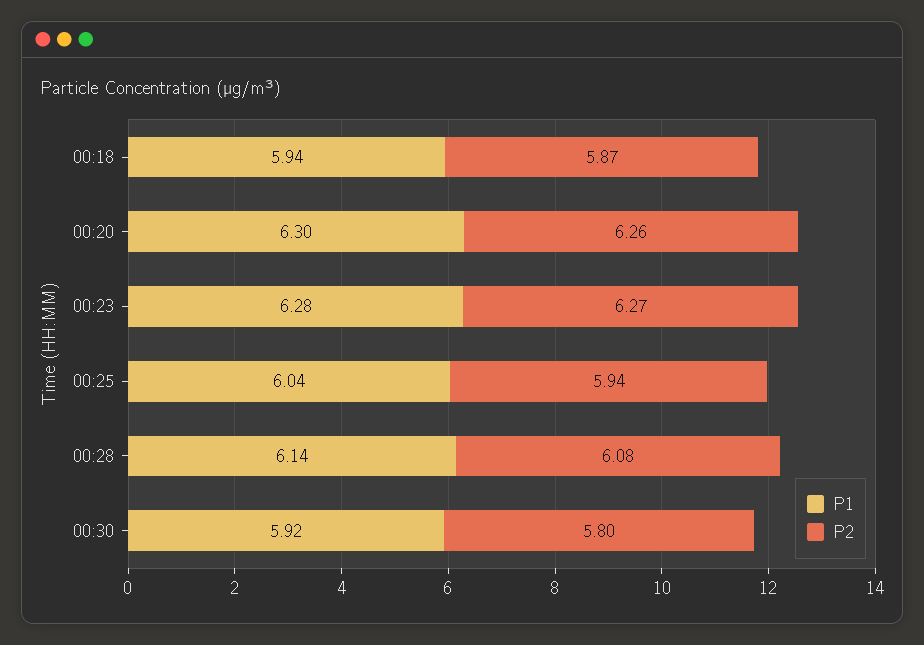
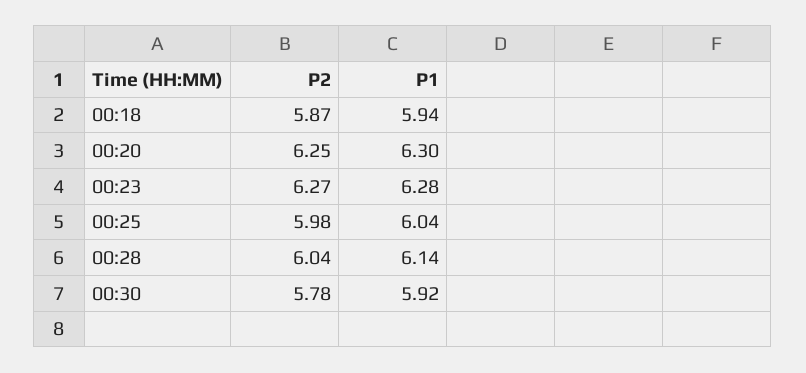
  {
    "P1": {
      "00:18": 5.94,
      "00:20": 6.3,
      "00:23": 6.28,
      "00:25": 6.04,
      "00:28": 6.14,
      "00:30": 5.92
    },
    "P2": {
      "00:18": 5.87,
-     "00:20": 6.26,
+     "00:20": 6.25,
      "00:23": 6.27,
-     "00:25": 5.94,
+     "00:25": 5.98,
-     "00:28": 6.08,
+     "00:28": 6.04,
-     "00:30": 5.8
+     "00:30": 5.78
    }
  }

